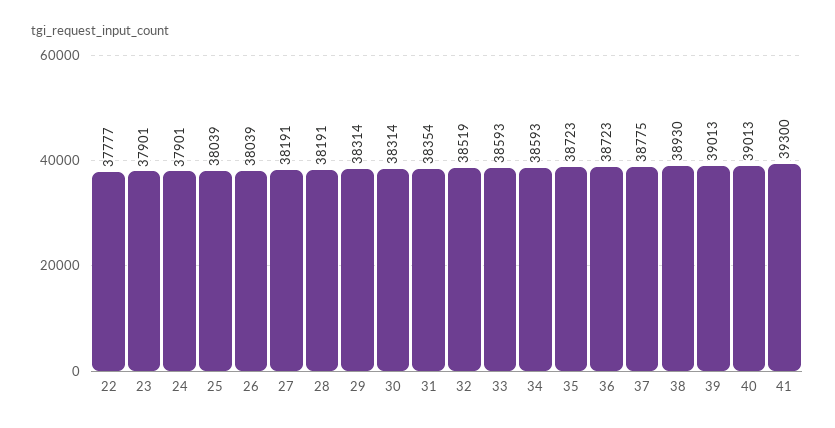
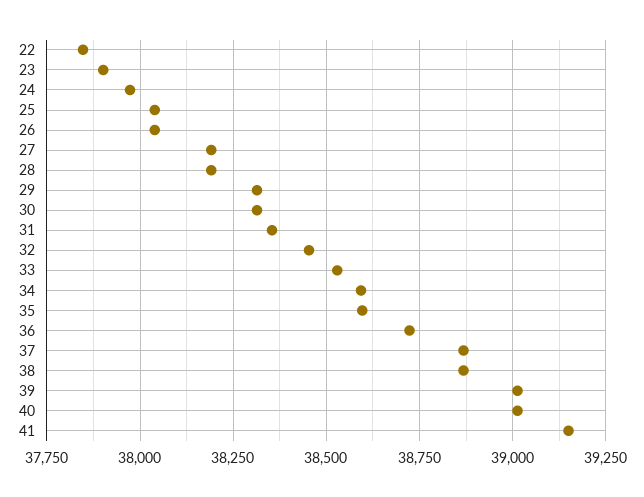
  {
-   "22": 37777,
+   "22": 37850,
    "23": 37901,
-   "24": 37901,
+   "24": 37975,
    "25": 38039,
    "26": 38039,
    "27": 38191,
    "28": 38191,
    "29": 38314,
    "30": 38314,
    "31": 38354,
-   "32": 38519,
+   "32": 38450,
-   "33": 38593,
+   "33": 38525,
    "34": 38593,
-   "35": 38723,
+   "35": 38600,
    "36": 38723,
-   "37": 38775,
+   "37": 38875,
-   "38": 38930,
+   "38": 38875,
    "39": 39013,
    "40": 39013,
-   "41": 39300
+   "41": 39150
  }

